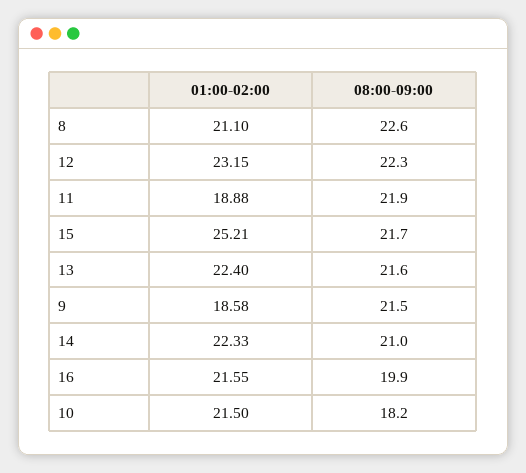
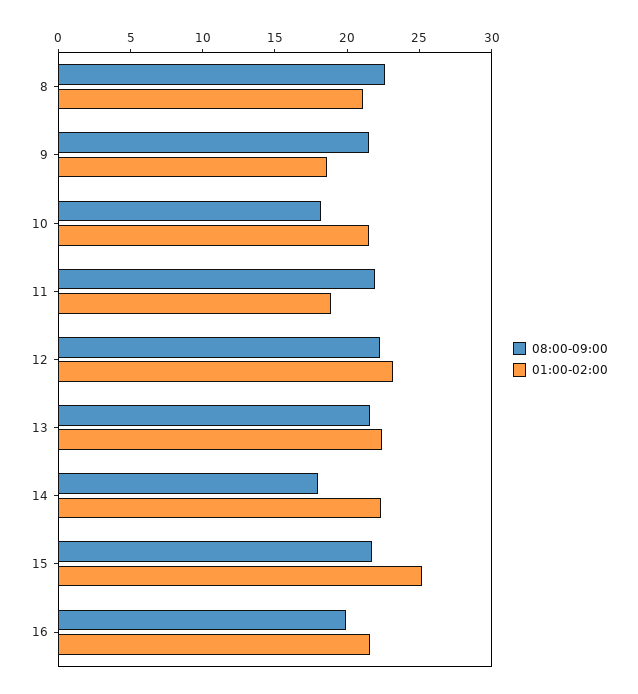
  {
    "01:00-02:00": {
      "8": 21.1,
      "12": 23.15,
      "11": 18.88,
      "15": 25.21,
      "13": 22.4,
      "9": 18.58,
      "14": 22.33,
      "16": 21.55,
      "10": 21.5
    },
    "08:00-09:00": {
      "8": 22.6,
      "12": 22.3,
      "11": 21.9,
      "15": 21.7,
      "13": 21.6,
      "9": 21.5,
-     "14": 21,
+     "14": 18,
      "16": 19.9,
      "10": 18.2
    }
  }

